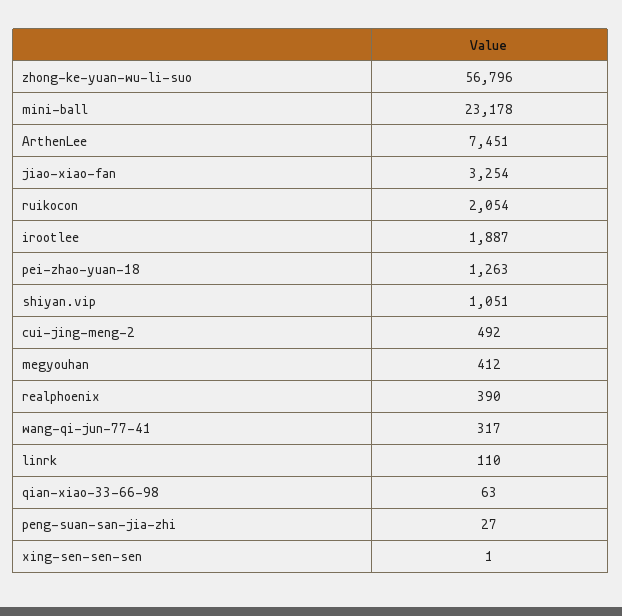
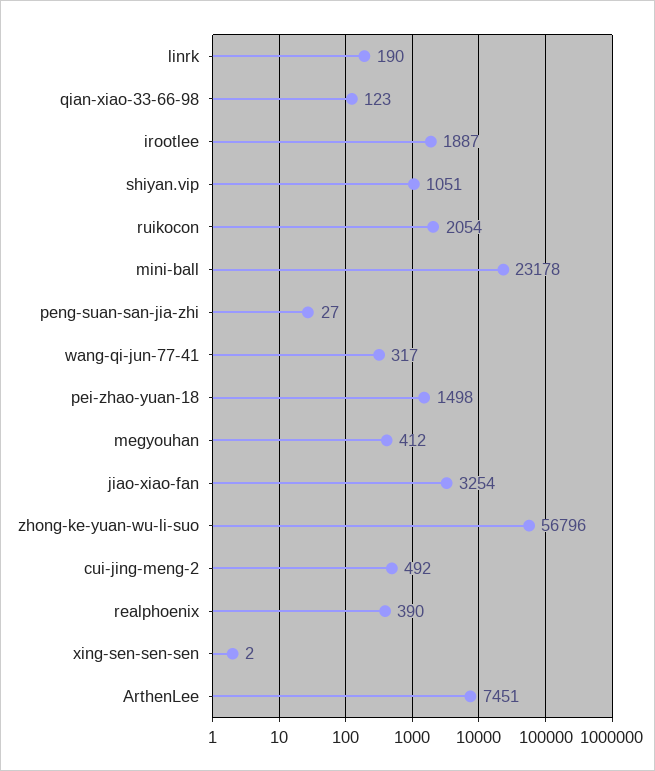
  {
    "zhong-ke-yuan-wu-li-suo": 56796,
    "mini-ball": 23178,
    "ArthenLee": 7451,
    "jiao-xiao-fan": 3254,
    "ruikocon": 2054,
    "irootlee": 1887,
-   "pei-zhao-yuan-18": 1263,
+   "pei-zhao-yuan-18": 1498,
    "shiyan.vip": 1051,
    "cui-jing-meng-2": 492,
    "megyouhan": 412,
    "realphoenix": 390,
    "wang-qi-jun-77-41": 317,
-   "linrk": 110,
+   "linrk": 190,
-   "qian-xiao-33-66-98": 63,
+   "qian-xiao-33-66-98": 123,
    "peng-suan-san-jia-zhi": 27,
-   "xing-sen-sen-sen": 1
+   "xing-sen-sen-sen": 2
  }

